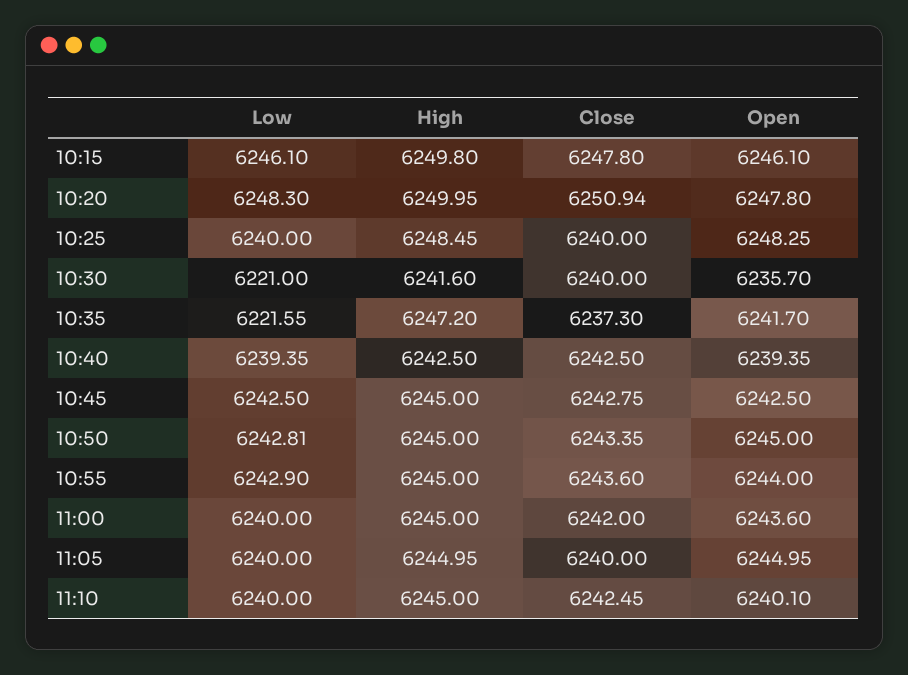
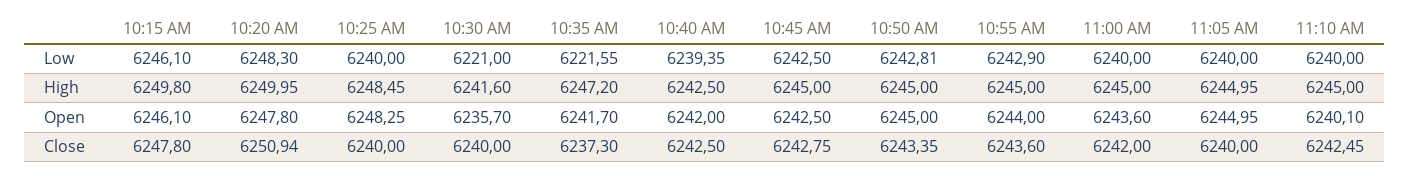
  {
    "Low": {
      "10:15": 6246.1,
      "10:20": 6248.3,
      "10:25": 6240,
      "10:30": 6221,
      "10:35": 6221.55,
      "10:40": 6239.35,
      "10:45": 6242.5,
      "10:50": 6242.81,
      "10:55": 6242.9,
      "11:00": 6240,
      "11:05": 6240,
      "11:10": 6240
    },
    "High": {
      "10:15": 6249.8,
      "10:20": 6249.95,
      "10:25": 6248.45,
      "10:30": 6241.6,
      "10:35": 6247.2,
      "10:40": 6242.5,
      "10:45": 6245,
      "10:50": 6245,
      "10:55": 6245,
      "11:00": 6245,
      "11:05": 6244.95,
      "11:10": 6245
    },
    "Close": {
      "10:15": 6247.8,
      "10:20": 6250.94,
      "10:25": 6240,
      "10:30": 6240,
      "10:35": 6237.3,
      "10:40": 6242.5,
      "10:45": 6242.75,
      "10:50": 6243.35,
      "10:55": 6243.6,
      "11:00": 6242,
      "11:05": 6240,
      "11:10": 6242.45
    },
    "Open": {
      "10:15": 6246.1,
      "10:20": 6247.8,
      "10:25": 6248.25,
      "10:30": 6235.7,
      "10:35": 6241.7,
-     "10:40": 6239.35,
+     "10:40": 6242,
      "10:45": 6242.5,
      "10:50": 6245,
      "10:55": 6244,
      "11:00": 6243.6,
      "11:05": 6244.95,
      "11:10": 6240.1
    }
  }

